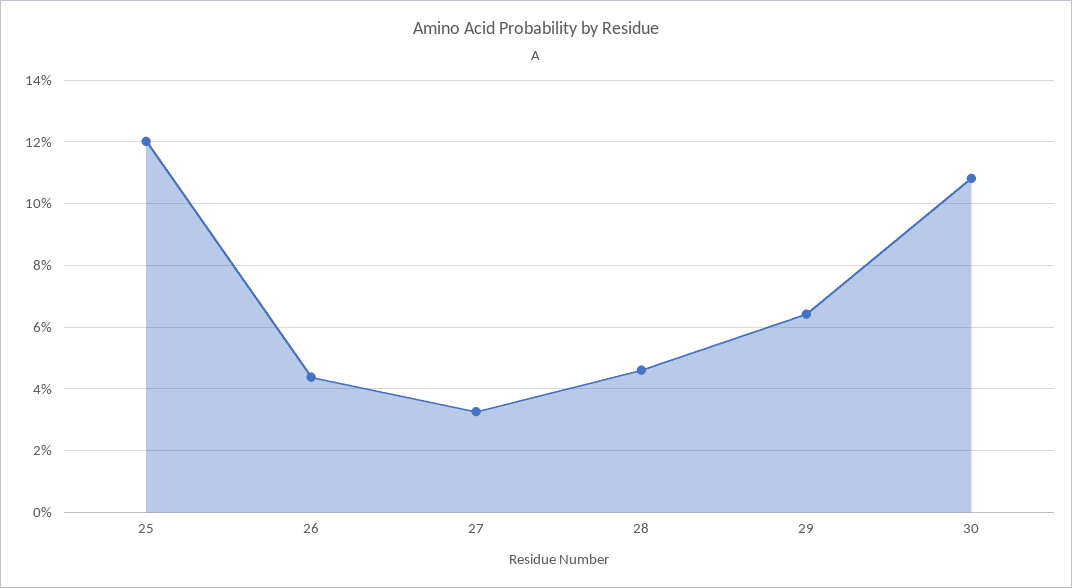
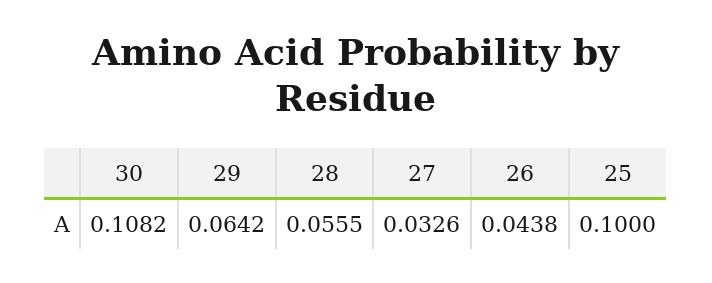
  {
-   "25": 0.12,
+   "25": 0.1,
    "26": 0.0438,
    "27": 0.0326,
-   "28": 0.046,
+   "28": 0.0555,
    "29": 0.0642,
    "30": 0.1082
  }

